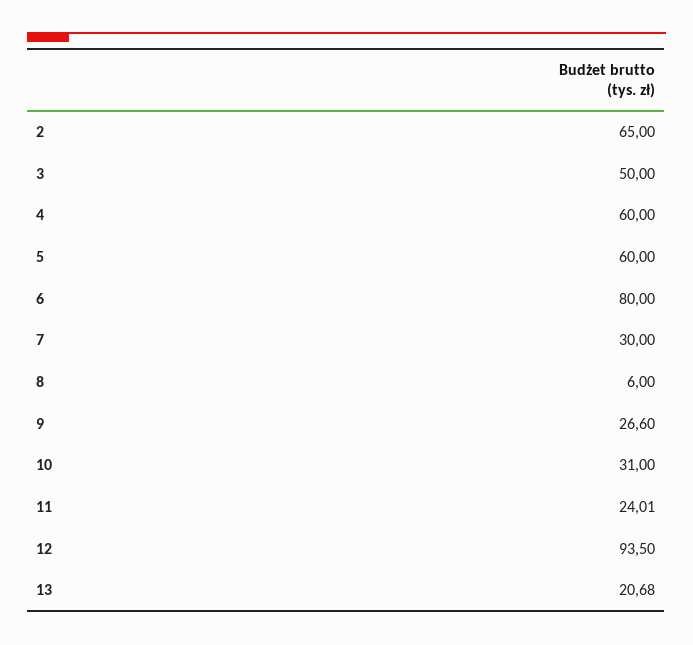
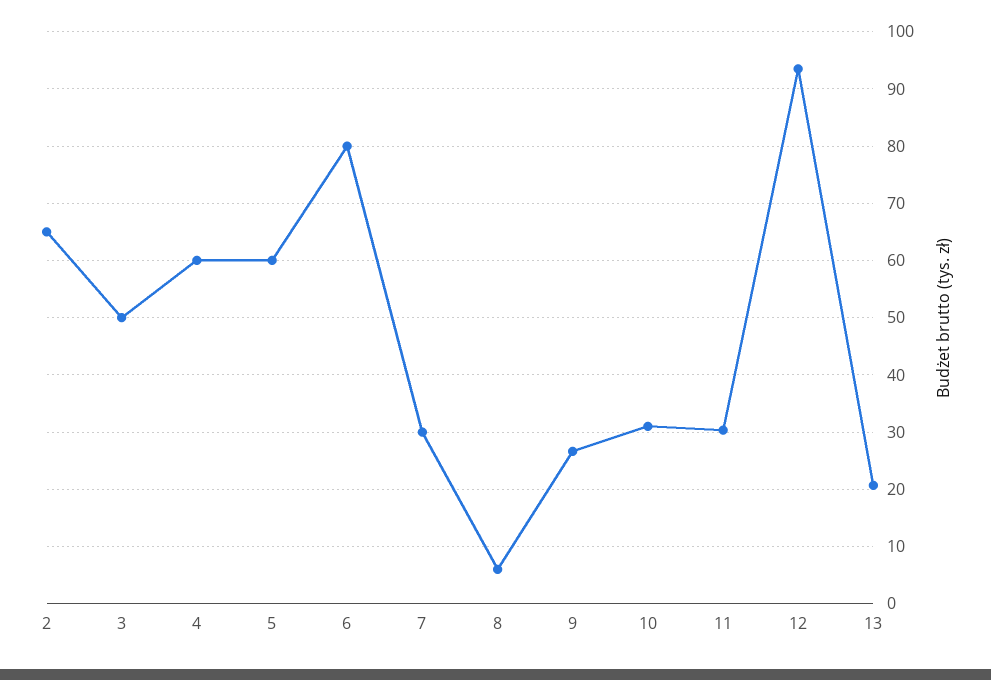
  {
    "2": 65,
    "3": 50,
    "4": 60,
    "5": 60,
    "6": 80,
    "7": 30,
    "8": 6,
    "9": 26.6,
    "10": 31,
-   "11": 24.01,
+   "11": 30,
    "12": 93.5,
    "13": 20.68
  }

